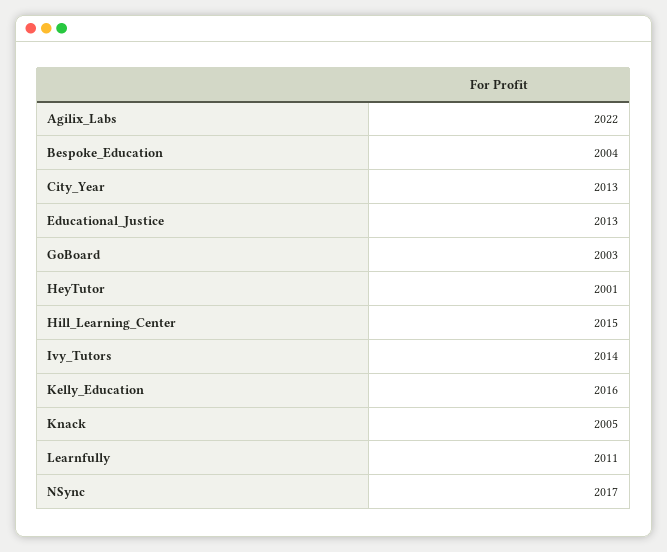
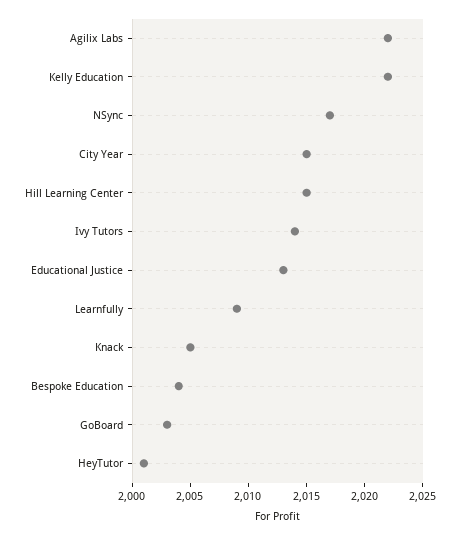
  {
    "Agilix_Labs": 2022,
    "Bespoke_Education": 2004,
-   "City_Year": 2013,
+   "City_Year": 2015,
    "Educational_Justice": 2013,
    "GoBoard": 2003,
    "HeyTutor": 2001,
    "Hill_Learning_Center": 2015,
    "Ivy_Tutors": 2014,
-   "Kelly_Education": 2016,
+   "Kelly_Education": 2022,
    "Knack": 2005,
-   "Learnfully": 2011,
+   "Learnfully": 2009,
    "NSync": 2017
  }

